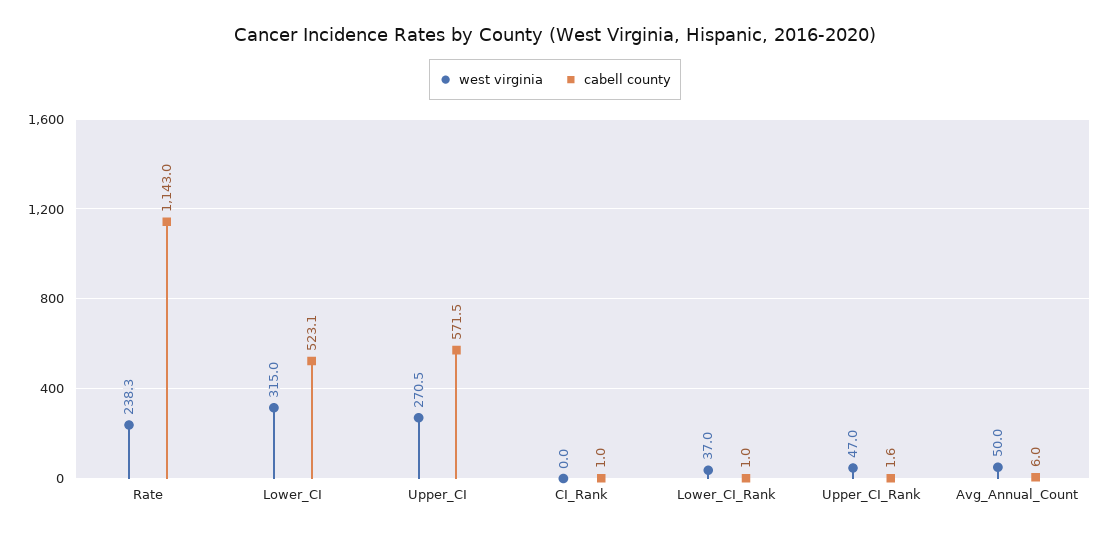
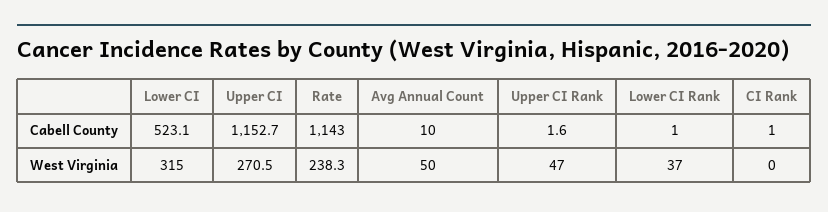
  {
    "west virginia": {
      "Rate": 238.3,
      "Lower_CI": 315,
      "Upper_CI": 270.5,
      "CI_Rank": 0,
      "Lower_CI_Rank": 37,
      "Upper_CI_Rank": 47,
      "Avg_Annual_Count": 50
    },
    "cabell county": {
      "Rate": 1143,
      "Lower_CI": 523.1,
-     "Upper_CI": 571.5,
+     "Upper_CI": 1152.7,
      "CI_Rank": 1,
      "Lower_CI_Rank": 1,
      "Upper_CI_Rank": 1.6,
-     "Avg_Annual_Count": 6
+     "Avg_Annual_Count": 10
    }
  }

